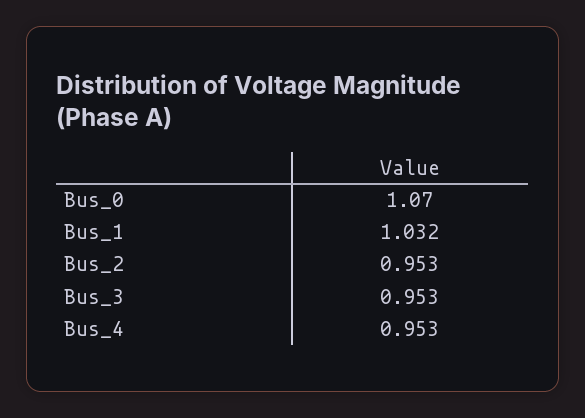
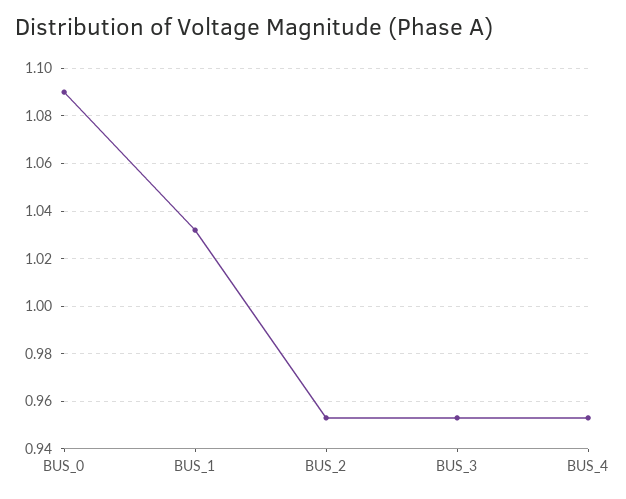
  {
-   "Bus_0": 1.07,
+   "Bus_0": 1.09,
    "Bus_1": 1.032,
    "Bus_2": 0.953,
    "Bus_3": 0.953,
    "Bus_4": 0.953
  }

